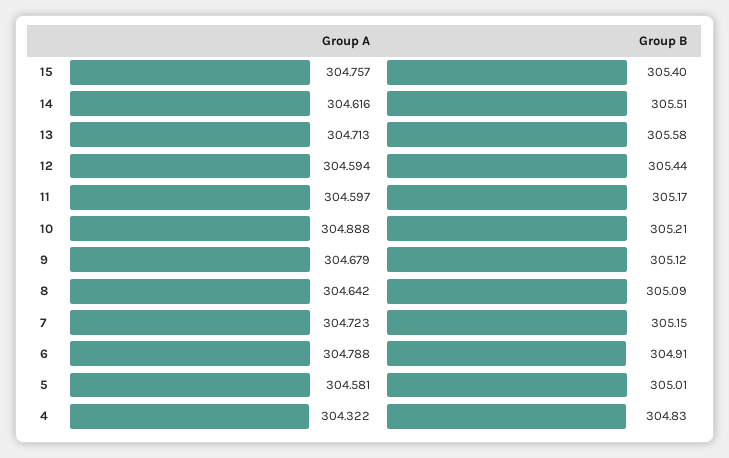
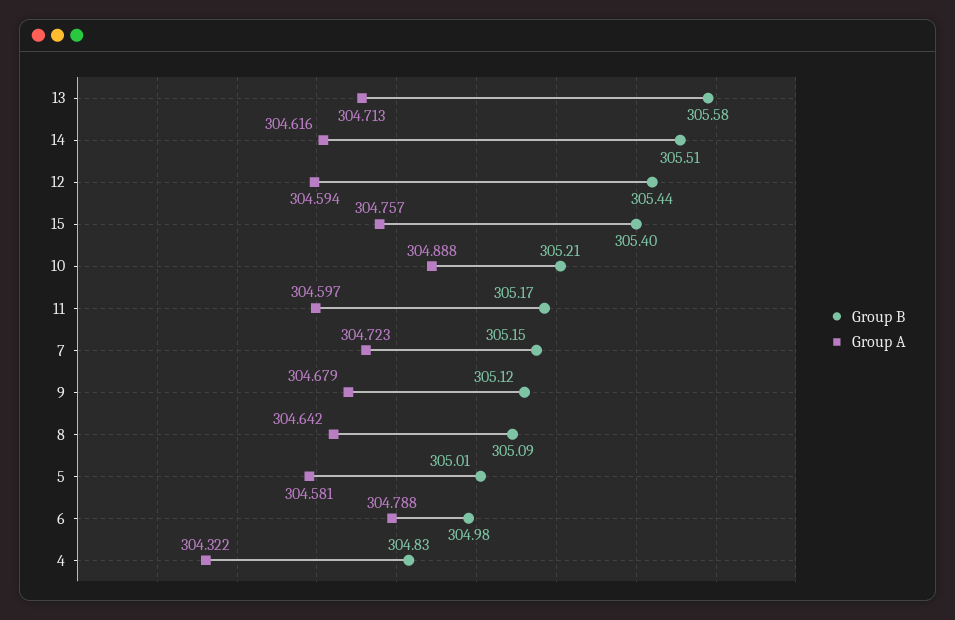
  {
    "Group A": {
      "15": 304.757,
      "14": 304.616,
      "13": 304.713,
      "12": 304.594,
      "11": 304.597,
      "10": 304.888,
      "9": 304.679,
      "8": 304.642,
      "7": 304.723,
      "6": 304.788,
      "5": 304.581,
      "4": 304.322
    },
    "Group B": {
      "15": 305.4,
      "14": 305.51,
      "13": 305.58,
      "12": 305.44,
      "11": 305.17,
      "10": 305.21,
      "9": 305.12,
      "8": 305.09,
      "7": 305.15,
-     "6": 304.91,
+     "6": 304.98,
      "5": 305.01,
      "4": 304.83
    }
  }

